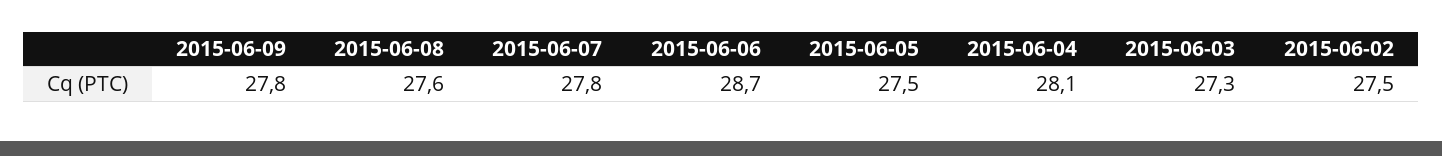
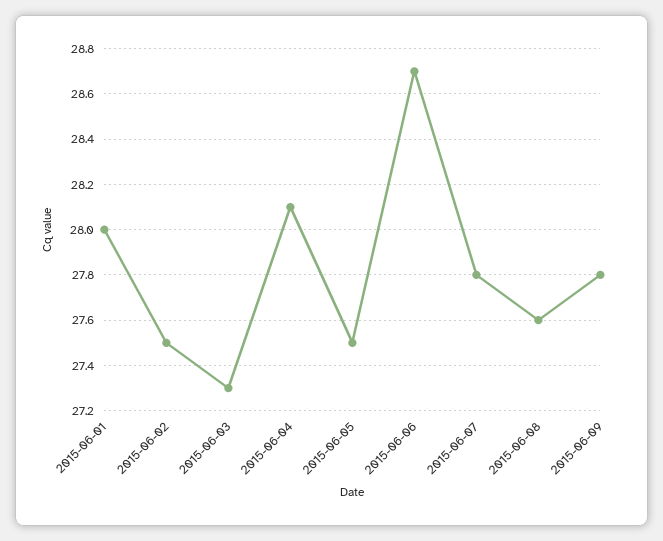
  {
    "2015-06-09": 27.8,
    "2015-06-08": 27.6,
    "2015-06-07": 27.8,
    "2015-06-06": 28.7,
    "2015-06-05": 27.5,
    "2015-06-04": 28.1,
    "2015-06-03": 27.3,
-   "2015-06-02": 27.5
+   "2015-06-02": 27.5,
+   "2015-06-01": 28
  }

